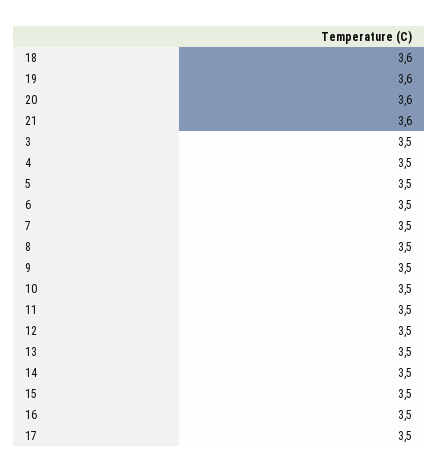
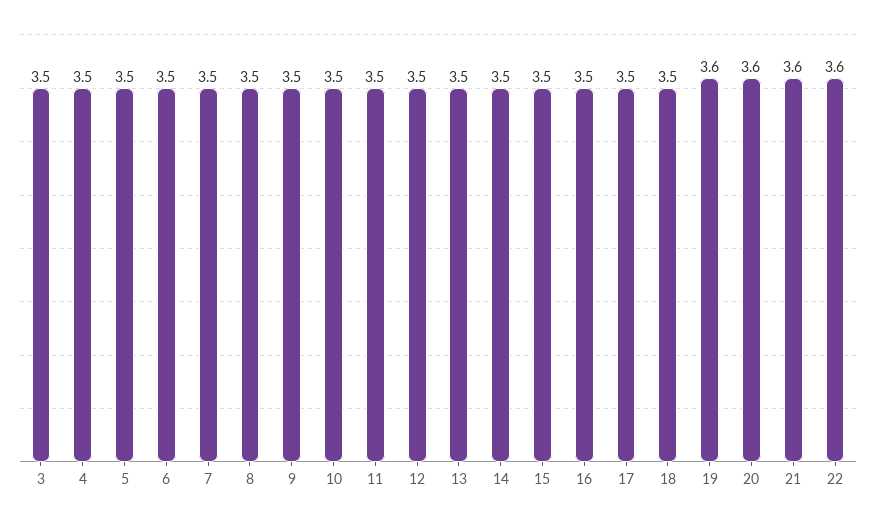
  {
-   "18": 3.6,
+   "18": 3.5,
    "19": 3.6,
    "20": 3.6,
    "21": 3.6,
    "3": 3.5,
    "4": 3.5,
    "5": 3.5,
    "6": 3.5,
    "7": 3.5,
    "8": 3.5,
    "9": 3.5,
    "10": 3.5,
    "11": 3.5,
    "12": 3.5,
    "13": 3.5,
    "14": 3.5,
    "15": 3.5,
    "16": 3.5,
-   "17": 3.5
+   "17": 3.5,
+   "22": 3.6
  }

